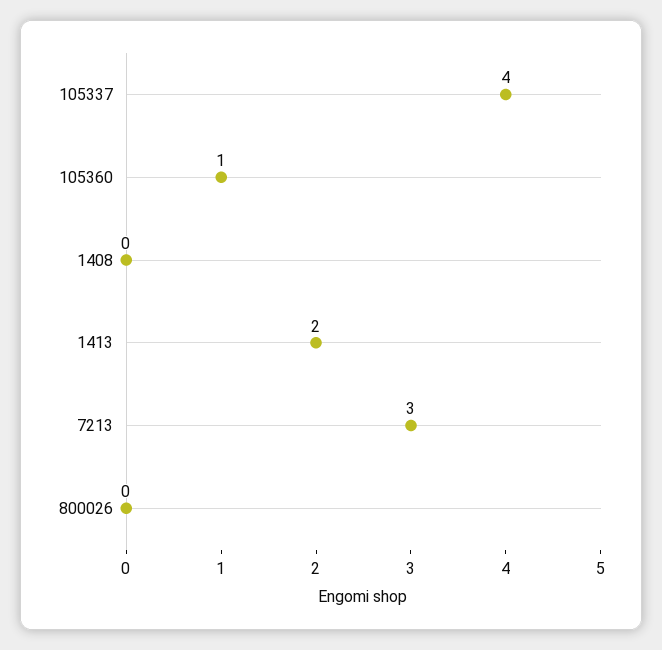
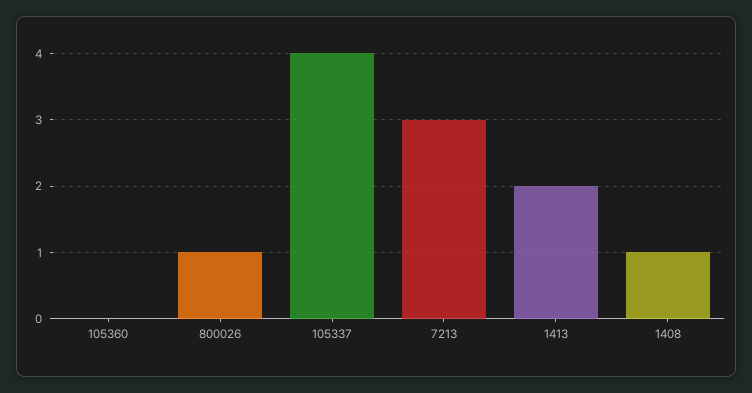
  {
    "105337": 4,
-   "105360": 1,
+   "105360": 0,
-   "1408": 0,
+   "1408": 1,
    "1413": 2,
    "7213": 3,
-   "800026": 0
+   "800026": 1
  }

